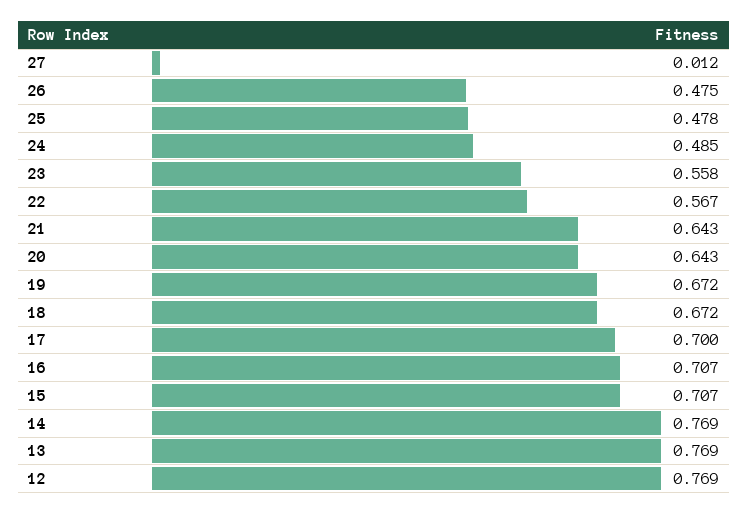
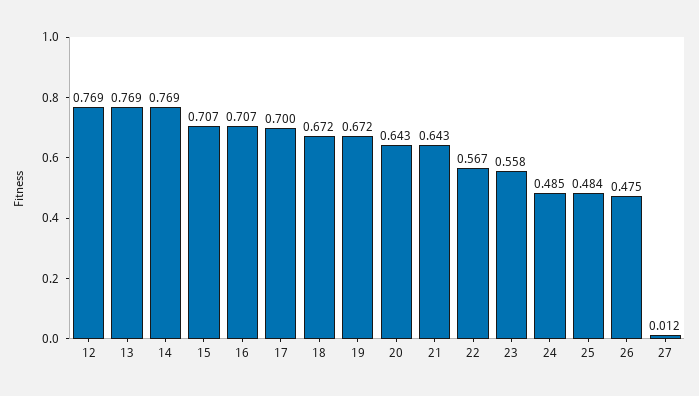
  {
    "27": 0.012,
    "26": 0.475,
-   "25": 0.478,
+   "25": 0.484,
    "24": 0.485,
    "23": 0.558,
    "22": 0.567,
    "21": 0.643,
    "20": 0.643,
    "19": 0.672,
    "18": 0.672,
    "17": 0.7,
    "16": 0.707,
    "15": 0.707,
    "14": 0.769,
    "13": 0.769,
    "12": 0.769
  }

